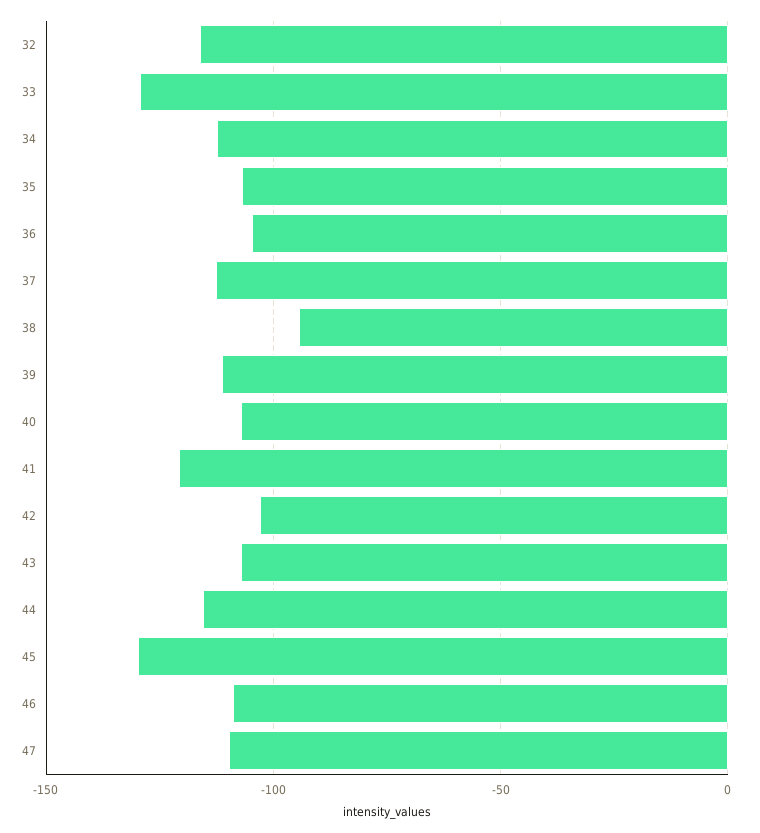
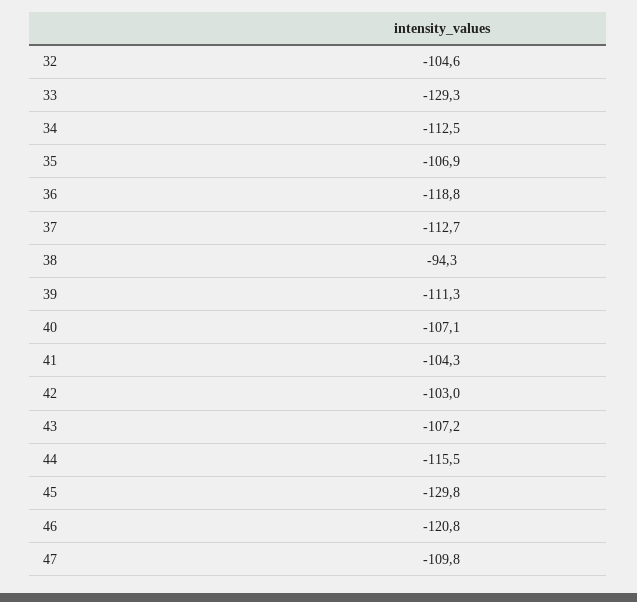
  {
-   "32": -115,
+   "32": -104.6,
    "33": -129.3,
    "34": -112.5,
    "35": -106.9,
-   "36": -105,
+   "36": -118.8,
    "37": -112.7,
    "38": -94.3,
    "39": -111.3,
    "40": -107.1,
-   "41": -120,
+   "41": -104.3,
    "42": -103,
    "43": -107.2,
    "44": -115.5,
    "45": -129.8,
-   "46": -110,
+   "46": -120.8,
    "47": -109.8
  }

